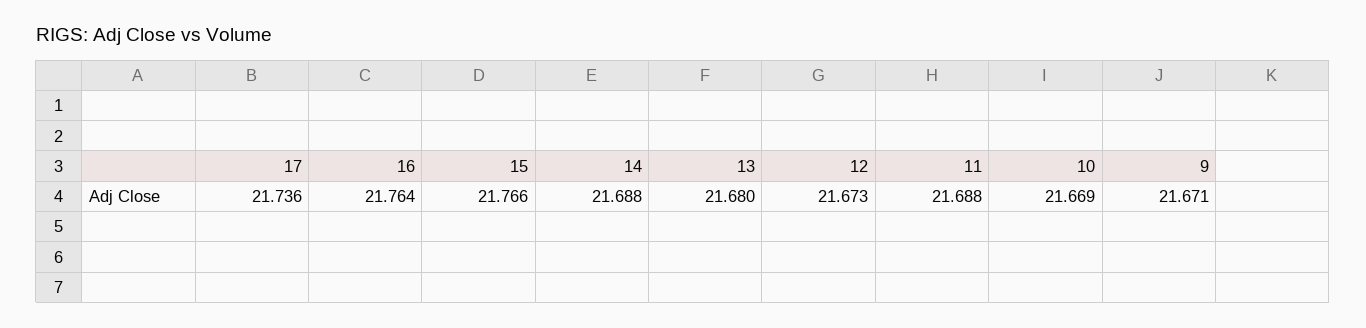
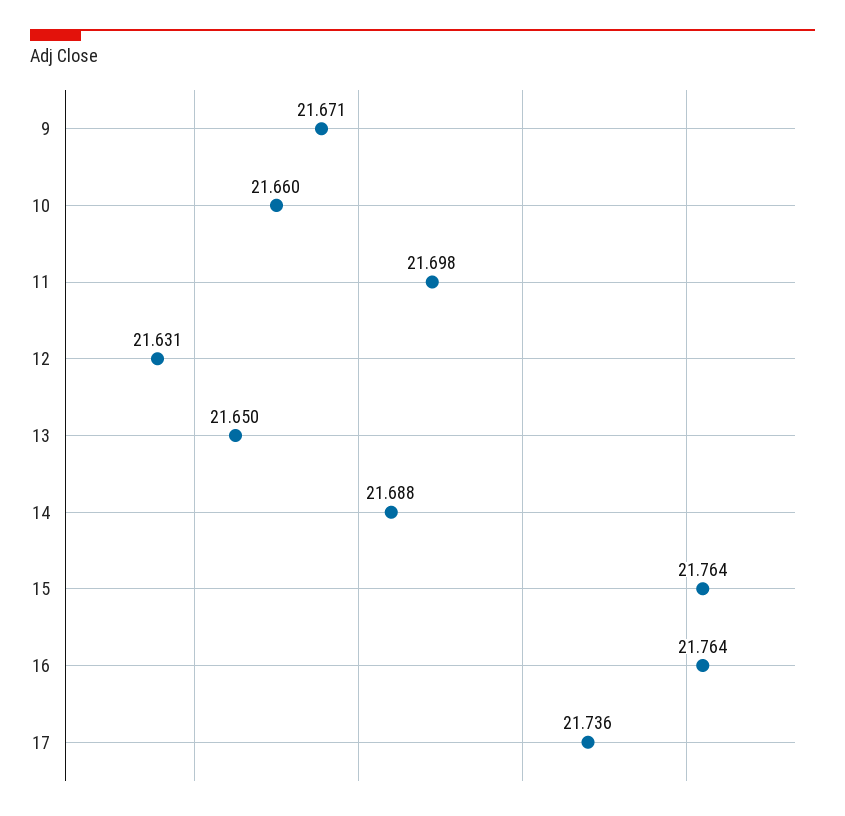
  {
    "17": 21.736,
    "16": 21.764,
-   "15": 21.766,
+   "15": 21.764,
    "14": 21.688,
-   "13": 21.68,
+   "13": 21.65,
-   "12": 21.673,
+   "12": 21.631,
-   "11": 21.688,
+   "11": 21.698,
-   "10": 21.669,
+   "10": 21.66,
    "9": 21.671
  }

